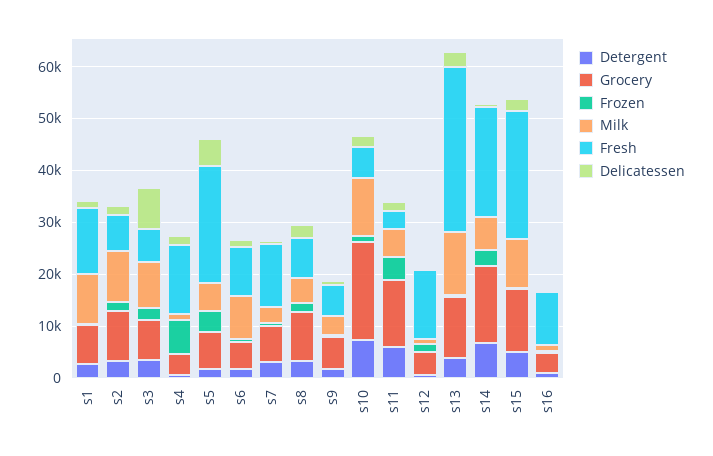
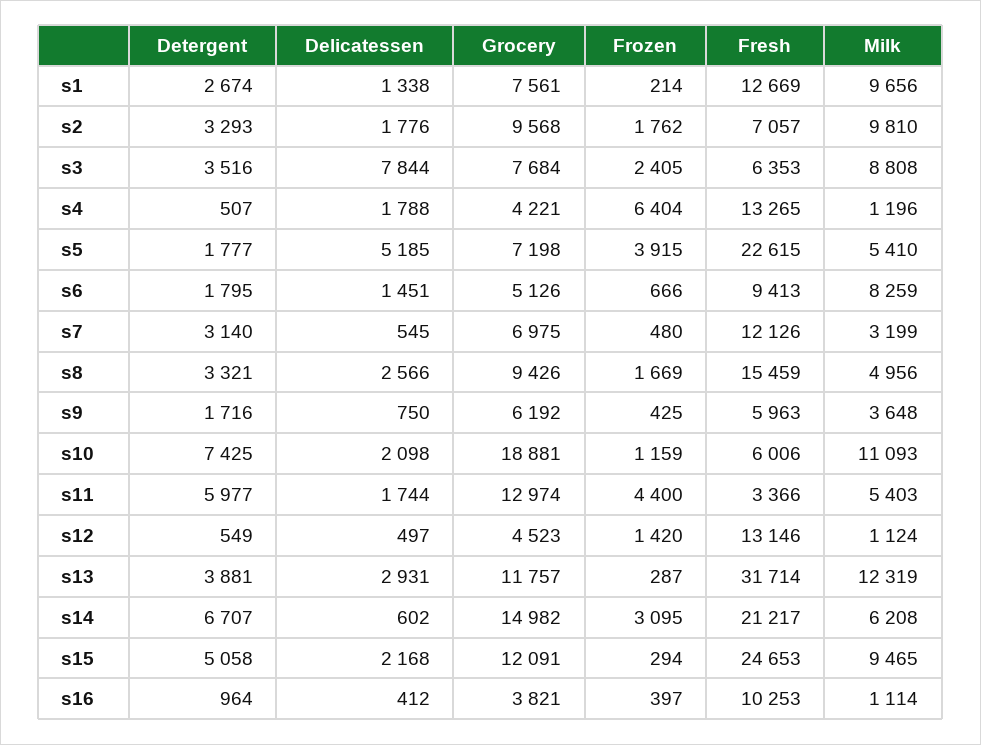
  {
    "Detergent": {
      "s1": 2674,
      "s2": 3293,
      "s3": 3516,
      "s4": 507,
      "s5": 1777,
      "s6": 1795,
      "s7": 3140,
      "s8": 3321,
      "s9": 1716,
      "s10": 7425,
      "s11": 5977,
      "s12": 549,
      "s13": 3881,
      "s14": 6707,
      "s15": 5058,
      "s16": 964
    },
    "Grocery": {
      "s1": 7561,
      "s2": 9568,
      "s3": 7684,
      "s4": 4221,
      "s5": 7198,
      "s6": 5126,
      "s7": 6975,
      "s8": 9426,
      "s9": 6192,
      "s10": 18881,
      "s11": 12974,
      "s12": 4523,
      "s13": 11757,
      "s14": 14982,
      "s15": 12091,
      "s16": 3821
    },
    "Frozen": {
      "s1": 214,
      "s2": 1762,
      "s3": 2405,
      "s4": 6404,
      "s5": 3915,
      "s6": 666,
      "s7": 480,
      "s8": 1669,
      "s9": 425,
      "s10": 1159,
      "s11": 4400,
      "s12": 1420,
      "s13": 287,
      "s14": 3095,
      "s15": 294,
      "s16": 397
    },
    "Milk": {
      "s1": 9656,
      "s2": 9810,
      "s3": 8808,
      "s4": 1196,
      "s5": 5410,
      "s6": 8259,
      "s7": 3199,
      "s8": 4956,
      "s9": 3648,
      "s10": 11093,
      "s11": 5403,
      "s12": 1124,
      "s13": 12319,
      "s14": 6208,
      "s15": 9465,
      "s16": 1114
    },
    "Fresh": {
      "s1": 12669,
      "s2": 7057,
      "s3": 6353,
      "s4": 13265,
      "s5": 22615,
      "s6": 9413,
      "s7": 12126,
-     "s8": 8000,
+     "s8": 15459,
      "s9": 5963,
      "s10": 6006,
      "s11": 3366,
      "s12": 13146,
      "s13": 31714,
      "s14": 21217,
      "s15": 24653,
      "s16": 10253
    },
    "Delicatessen": {
      "s1": 1338,
      "s2": 1776,
      "s3": 7844,
      "s4": 1788,
      "s5": 5185,
      "s6": 1451,
      "s7": 545,
      "s8": 2566,
      "s9": 750,
      "s10": 2098,
      "s11": 1744,
      "s12": 497,
      "s13": 2931,
      "s14": 602,
      "s15": 2168,
      "s16": 412
    }
  }

